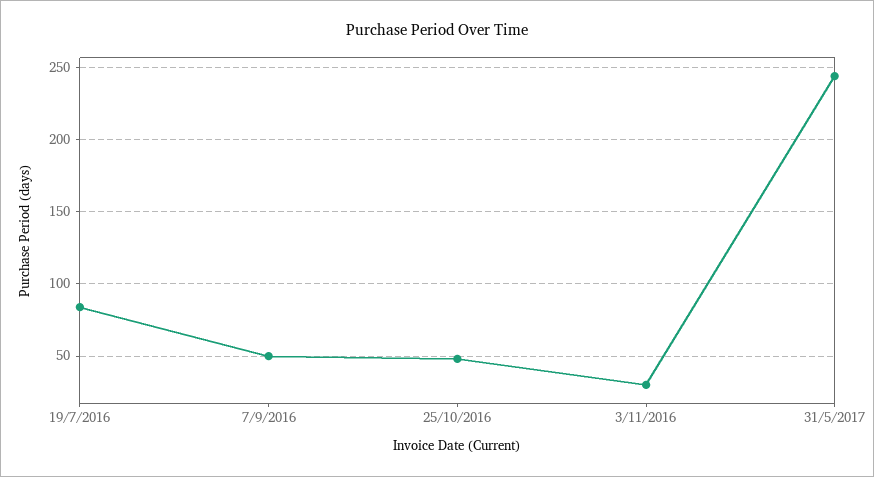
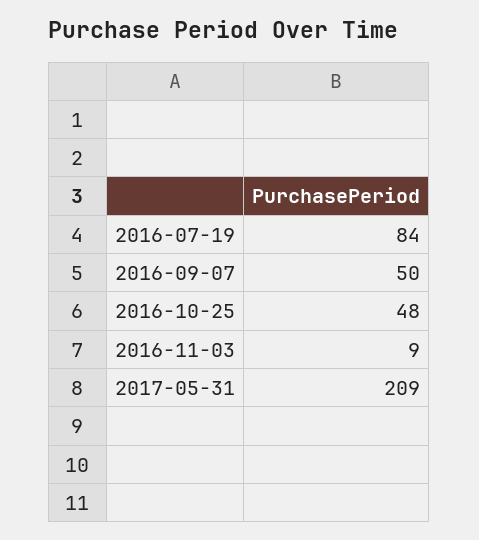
  {
    "19/7/2016": 84,
    "7/9/2016": 50,
    "25/10/2016": 48,
-   "3/11/2016": 30,
+   "3/11/2016": 9,
-   "31/5/2017": 245
+   "31/5/2017": 209
  }

